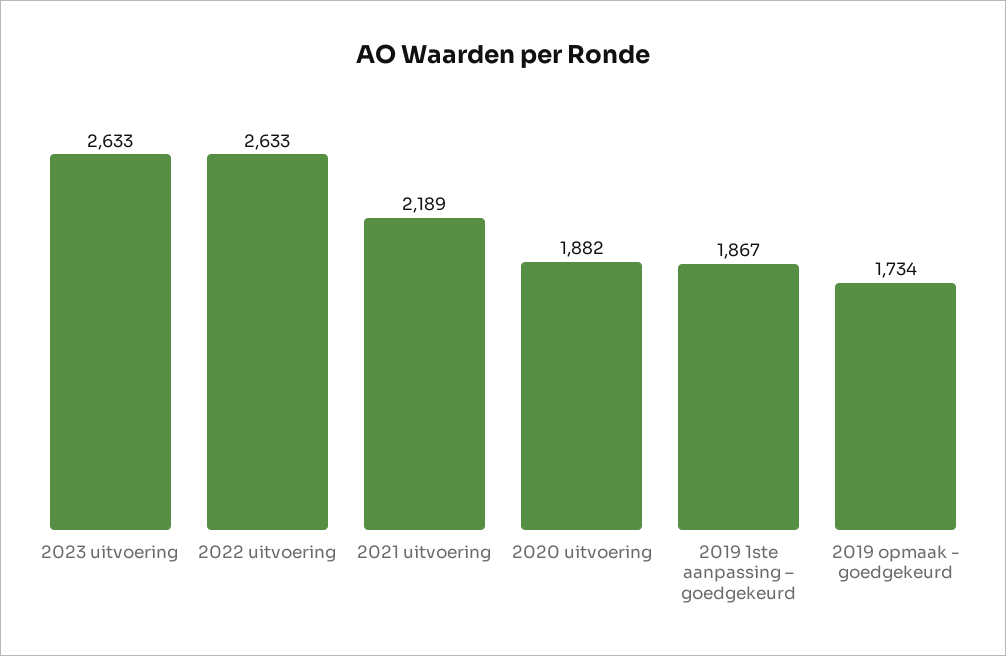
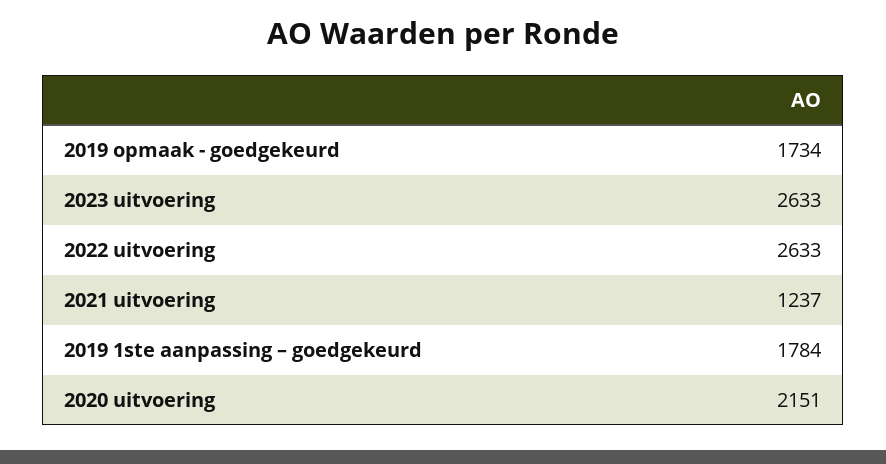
  {
    "2023 uitvoering": 2633,
    "2022 uitvoering": 2633,
-   "2021 uitvoering": 2189,
+   "2021 uitvoering": 1237,
-   "2020 uitvoering": 1882,
+   "2020 uitvoering": 2151,
-   "2019 1ste aanpassing – goedgekeurd": 1867,
+   "2019 1ste aanpassing – goedgekeurd": 1784,
    "2019 opmaak - goedgekeurd": 1734
  }

